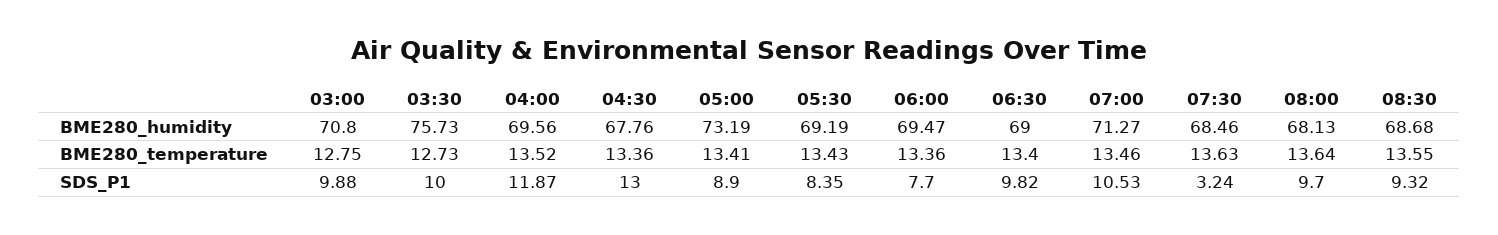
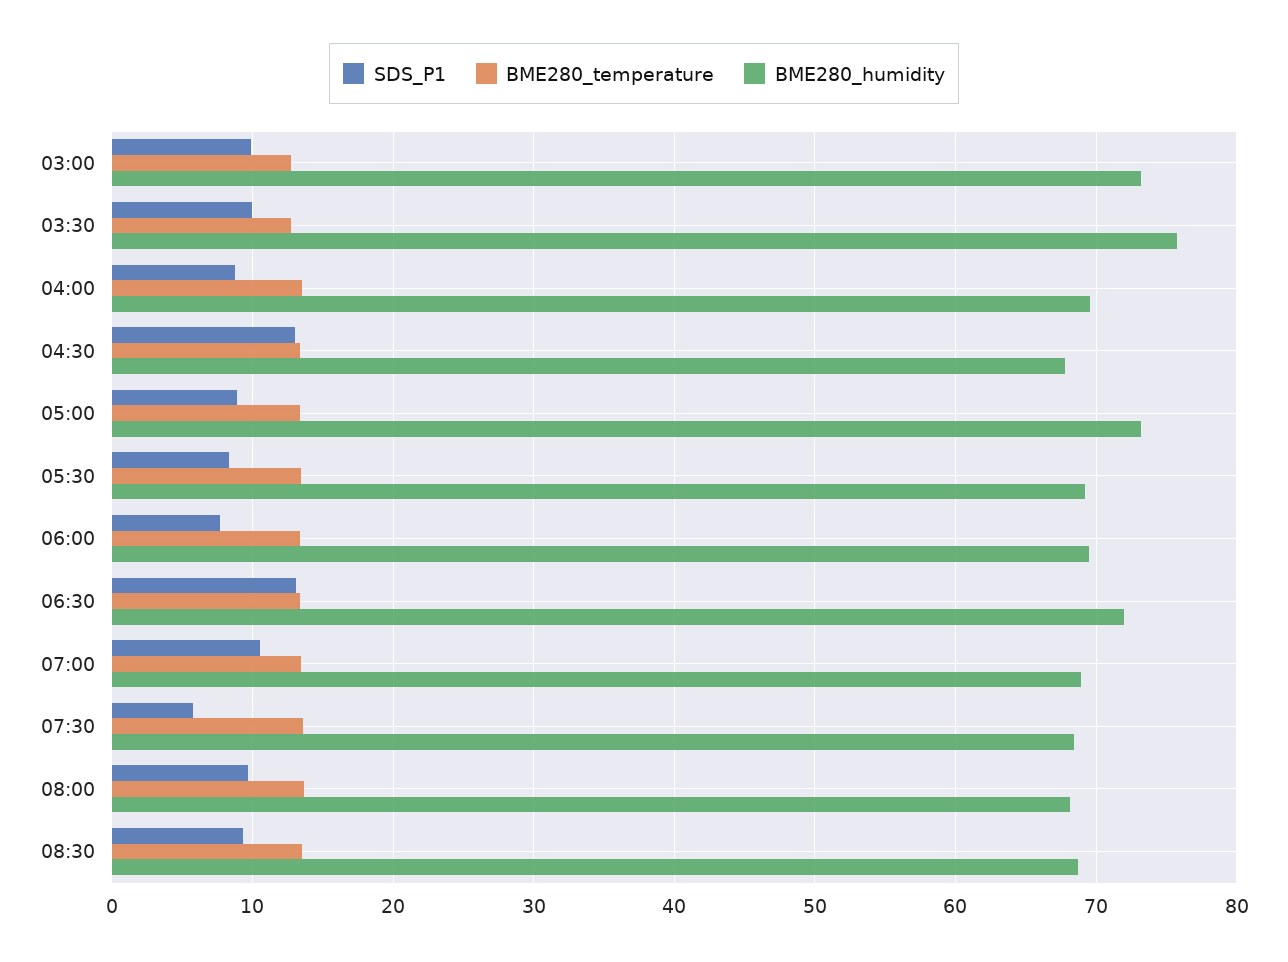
  {
    "BME280_humidity": {
-     "03:00": 70.8,
+     "03:00": 73,
      "03:30": 75.73,
      "04:00": 69.56,
      "04:30": 67.76,
      "05:00": 73.19,
      "05:30": 69.19,
      "06:00": 69.47,
-     "06:30": 69,
+     "06:30": 72,
-     "07:00": 71.27,
+     "07:00": 69,
      "07:30": 68.46,
      "08:00": 68.13,
      "08:30": 68.68
    },
    "BME280_temperature": {
      "03:00": 12.75,
      "03:30": 12.73,
      "04:00": 13.52,
      "04:30": 13.36,
      "05:00": 13.41,
      "05:30": 13.43,
      "06:00": 13.36,
      "06:30": 13.4,
      "07:00": 13.46,
      "07:30": 13.63,
      "08:00": 13.64,
      "08:30": 13.55
    },
    "SDS_P1": {
      "03:00": 9.88,
      "03:30": 10,
-     "04:00": 11.87,
+     "04:00": 9,
      "04:30": 13,
      "05:00": 8.9,
      "05:30": 8.35,
      "06:00": 7.7,
-     "06:30": 9.82,
+     "06:30": 13,
      "07:00": 10.53,
-     "07:30": 3.24,
+     "07:30": 6,
      "08:00": 9.7,
      "08:30": 9.32
    }
  }

